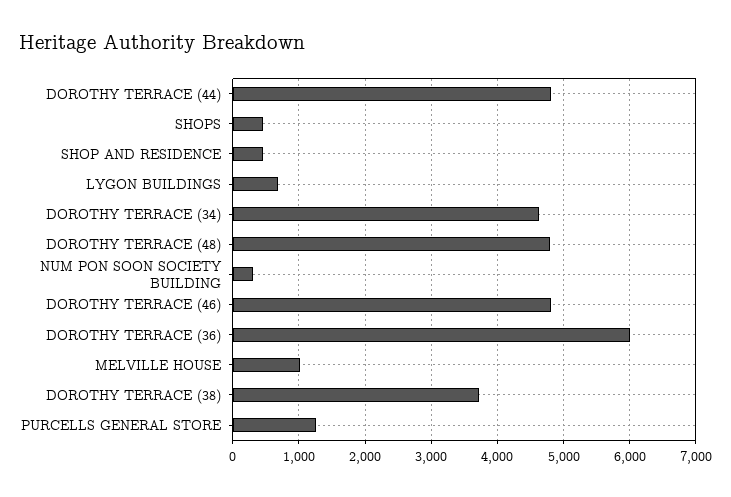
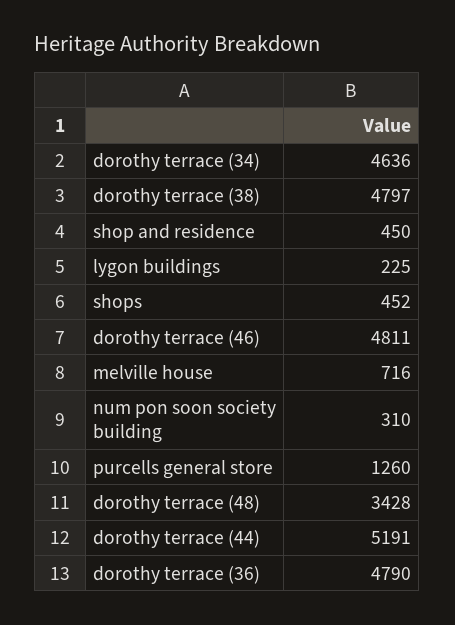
  {
-   "DOROTHY TERRACE (44)": 4800,
+   "DOROTHY TERRACE (44)": 5191,
    "SHOPS": 452,
    "SHOP AND RESIDENCE": 450,
-   "LYGON BUILDINGS": 700,
+   "LYGON BUILDINGS": 225,
    "DOROTHY TERRACE (34)": 4636,
-   "DOROTHY TERRACE (48)": 4800,
+   "DOROTHY TERRACE (48)": 3428,
    "NUM PON SOON SOCIETY BUILDING": 310,
    "DOROTHY TERRACE (46)": 4811,
-   "DOROTHY TERRACE (36)": 6000,
+   "DOROTHY TERRACE (36)": 4790,
-   "MELVILLE HOUSE": 1000,
+   "MELVILLE HOUSE": 716,
-   "DOROTHY TERRACE (38)": 3700,
+   "DOROTHY TERRACE (38)": 4797,
    "PURCELLS GENERAL STORE": 1260
  }

